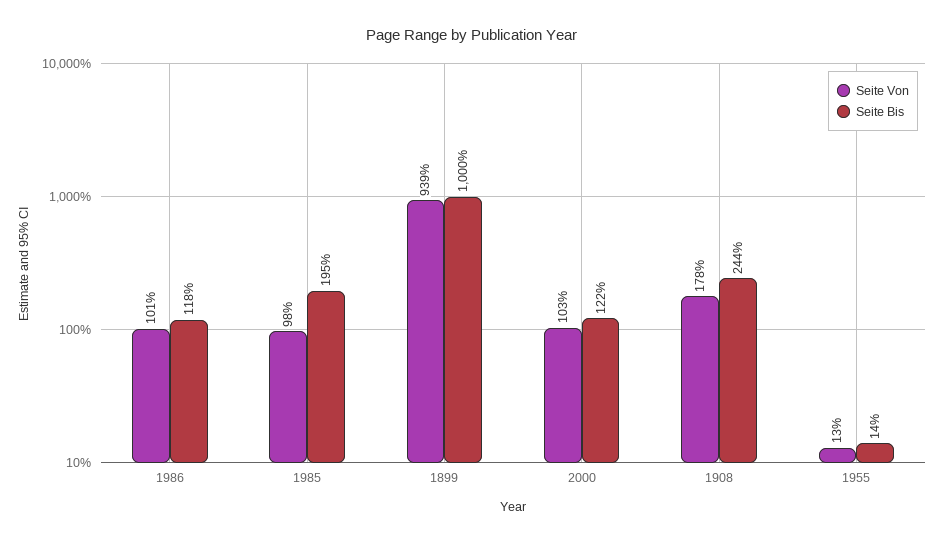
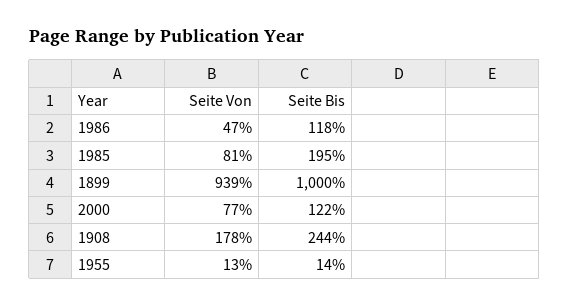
  {
    "Seite Von": {
-     "1986": 101,
+     "1986": 47,
-     "1985": 98,
+     "1985": 81,
      "1899": 939,
-     "2000": 103,
+     "2000": 77,
      "1908": 178,
      "1955": 13
    },
    "Seite Bis": {
      "1986": 118,
      "1985": 195,
      "1899": 1000,
      "2000": 122,
      "1908": 244,
      "1955": 14
    }
  }

